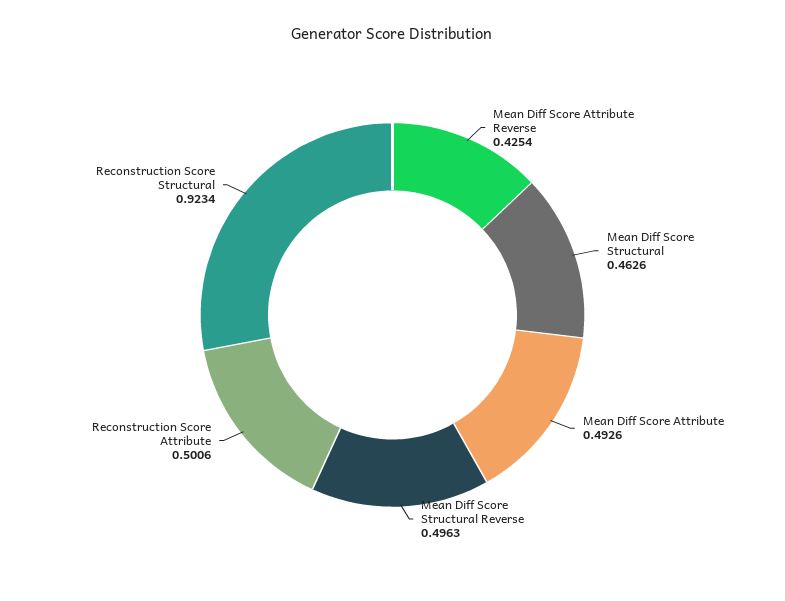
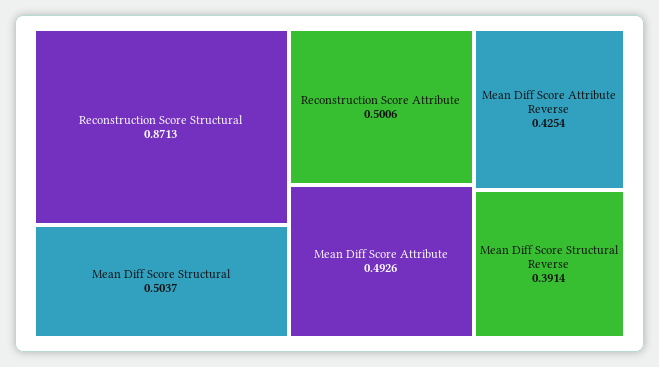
  {
    "Mean Diff Score Attribute Reverse": 0.4254,
-   "Mean Diff Score Structural": 0.4626,
+   "Mean Diff Score Structural": 0.5037,
    "Mean Diff Score Attribute": 0.4926,
-   "Mean Diff Score Structural Reverse": 0.4963,
+   "Mean Diff Score Structural Reverse": 0.3914,
    "Reconstruction Score Attribute": 0.5006,
-   "Reconstruction Score Structural": 0.9234
+   "Reconstruction Score Structural": 0.8713
  }

